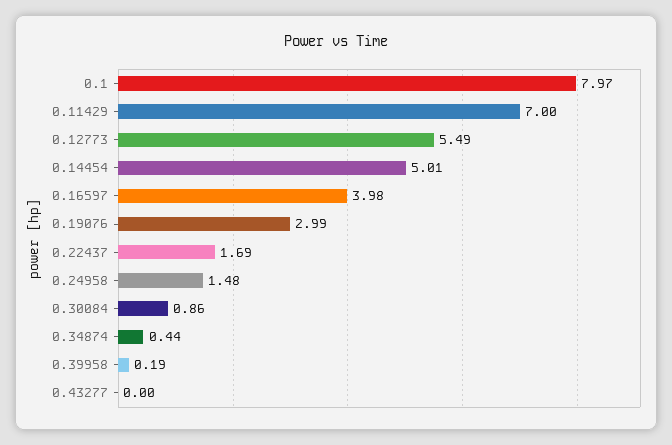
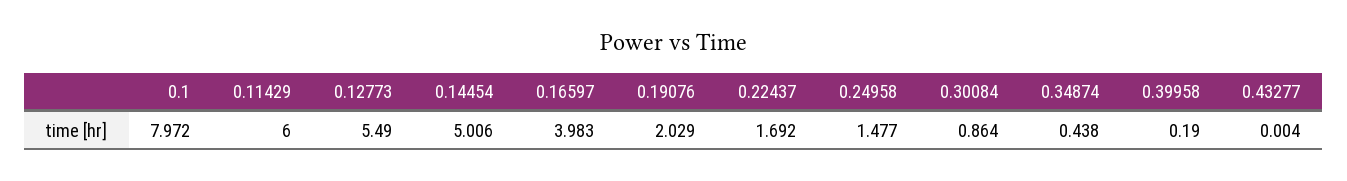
  {
    "0.1": 7.972,
-   "0.11429": 7,
+   "0.11429": 6,
    "0.12773": 5.49,
    "0.14454": 5.006,
    "0.16597": 3.983,
-   "0.19076": 2.99,
+   "0.19076": 2.029,
    "0.22437": 1.692,
    "0.24958": 1.477,
    "0.30084": 0.864,
    "0.34874": 0.438,
    "0.39958": 0.19,
    "0.43277": 0.004
  }

